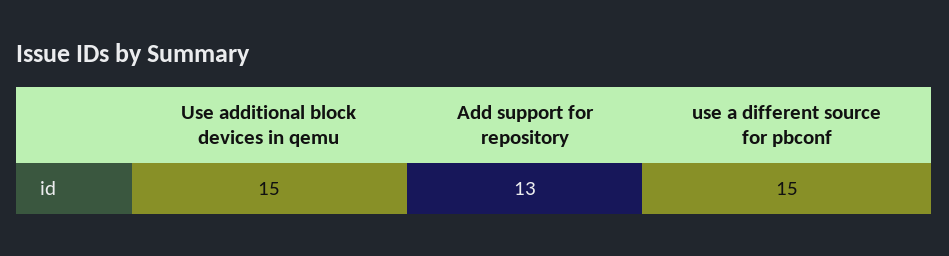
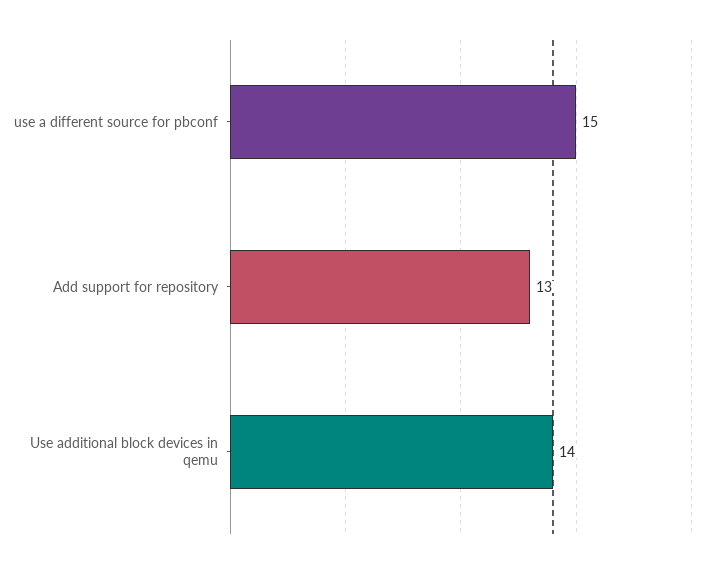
  {
-   "Use additional block devices in qemu": 15,
+   "Use additional block devices in qemu": 14,
    "Add support for repository": 13,
    "use a different source for pbconf": 15
  }

